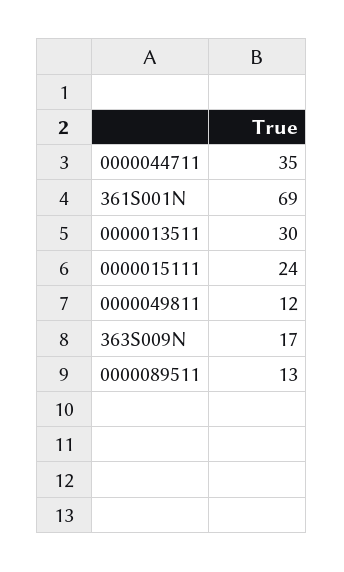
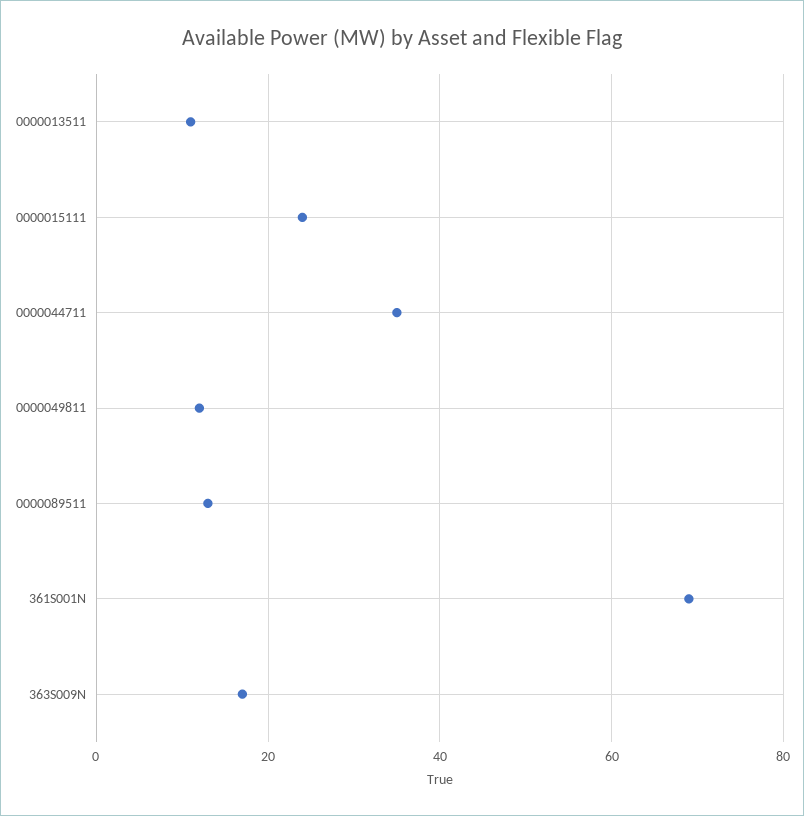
  {
    "0000044711": 35,
    "361S001N": 69,
-   "0000013511": 30,
+   "0000013511": 10,
    "0000015111": 24,
    "0000049811": 12,
    "363S009N": 17,
    "0000089511": 13
  }

